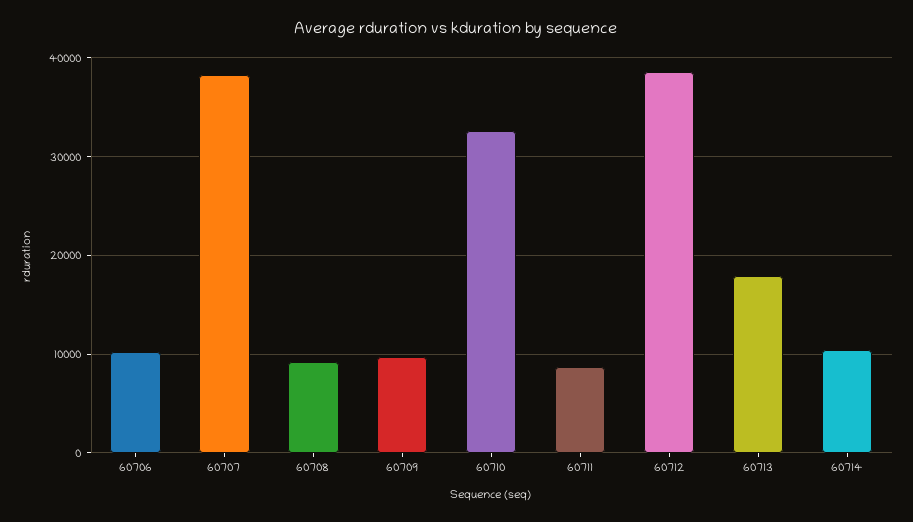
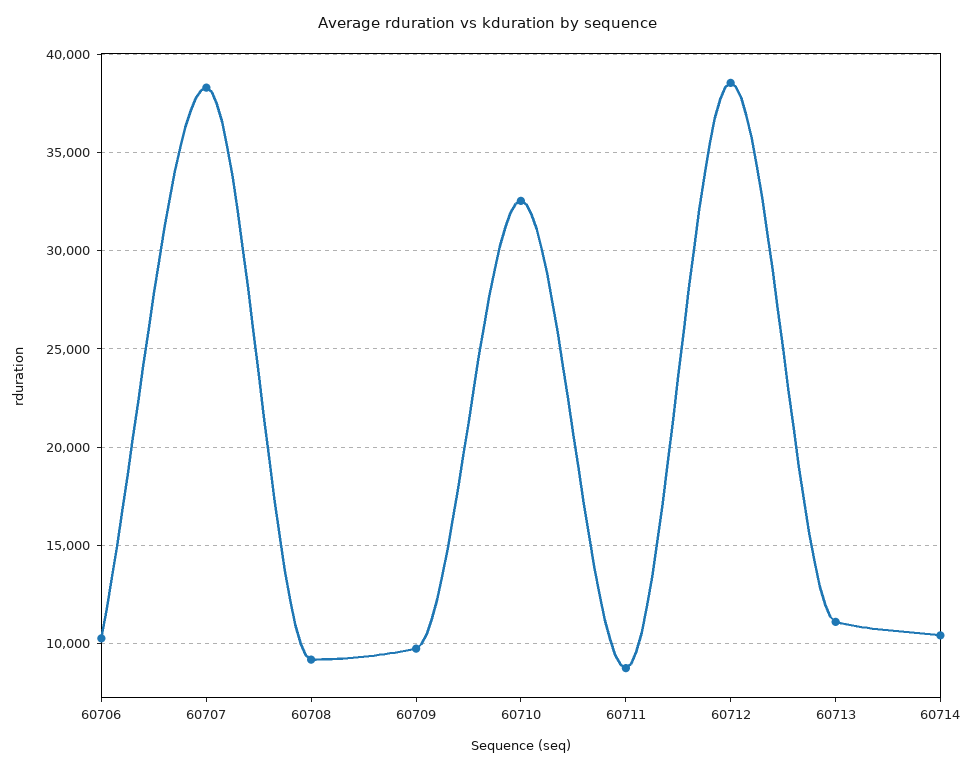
  {
    "60706": 10500,
    "60707": 38500,
    "60708": 9000,
    "60709": 9500,
    "60710": 32500,
    "60711": 8500,
    "60712": 38500,
-   "60713": 18000,
+   "60713": 11000,
    "60714": 10500
  }

